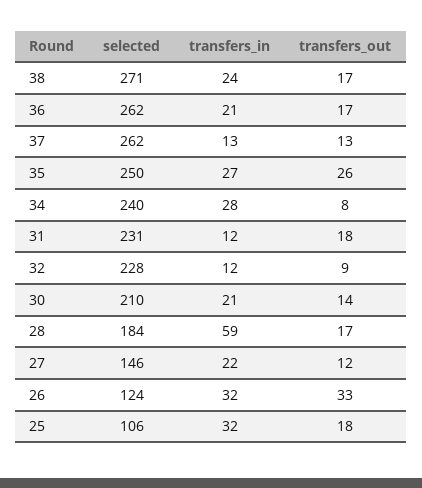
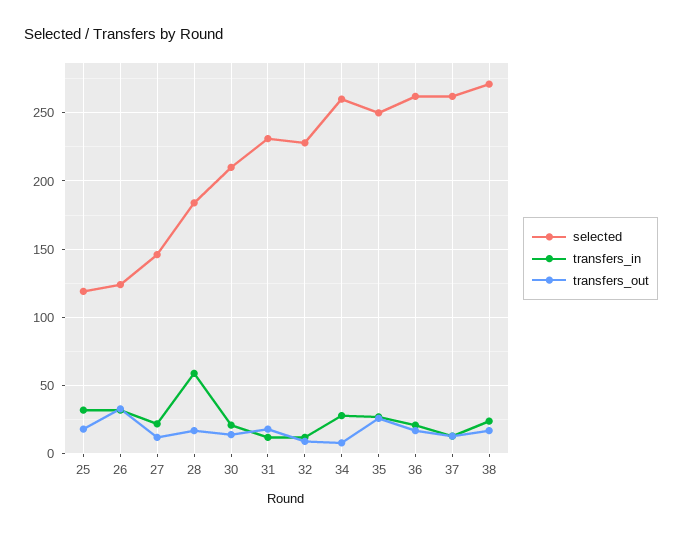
  {
    "selected": {
      "38": 271,
      "36": 262,
      "37": 262,
      "35": 250,
-     "34": 240,
+     "34": 260,
      "31": 231,
      "32": 228,
      "30": 210,
      "28": 184,
      "27": 146,
      "26": 124,
-     "25": 106
+     "25": 120
    },
    "transfers_in": {
      "38": 24,
      "36": 21,
      "37": 13,
      "35": 27,
      "34": 28,
      "31": 12,
      "32": 12,
      "30": 21,
      "28": 59,
      "27": 22,
      "26": 32,
      "25": 32
    },
    "transfers_out": {
      "38": 17,
      "36": 17,
      "37": 13,
      "35": 26,
      "34": 8,
      "31": 18,
      "32": 9,
      "30": 14,
      "28": 17,
      "27": 12,
      "26": 33,
      "25": 18
    }
  }

